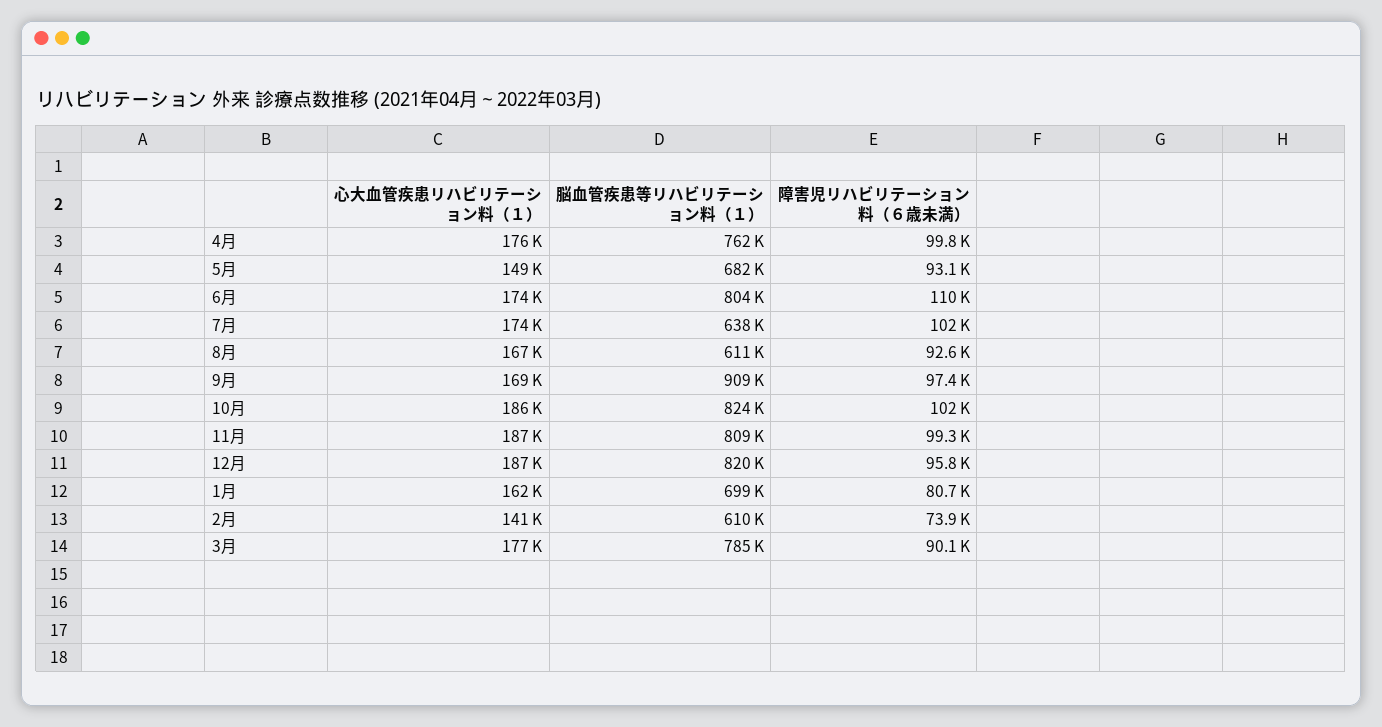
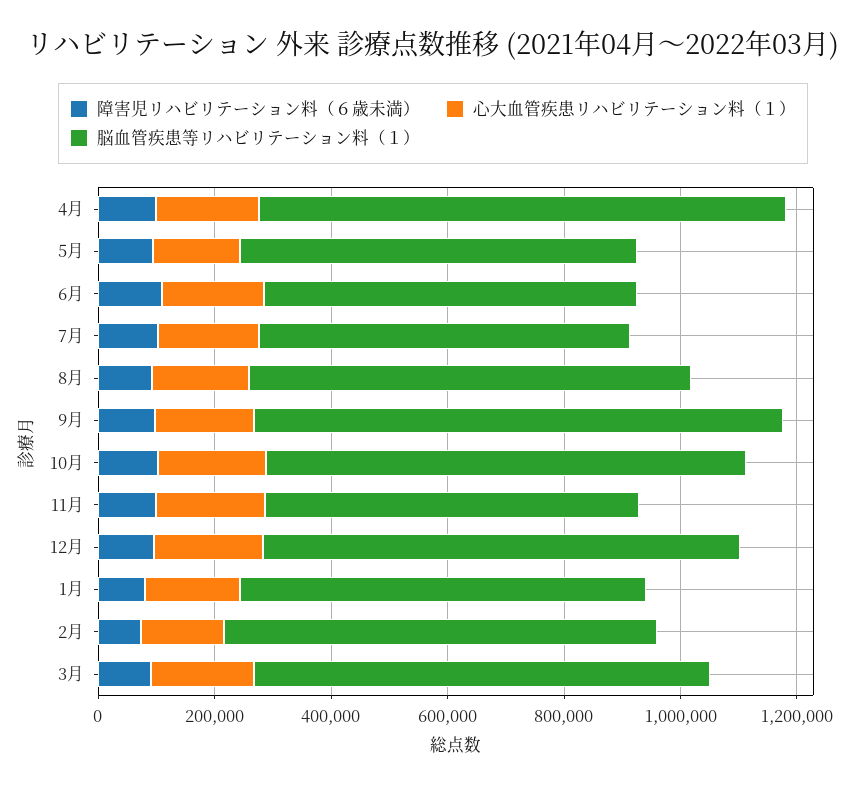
  {
    "心大血管疾患リハビリテーション料（１）": {
      "4月": 176000,
      "5月": 149000,
      "6月": 174000,
      "7月": 174000,
      "8月": 167000,
      "9月": 169000,
      "10月": 186000,
      "11月": 187000,
      "12月": 187000,
      "1月": 162000,
      "2月": 141000,
      "3月": 177000
    },
    "脳血管疾患等リハビリテーション料（１）": {
-     "4月": 762000,
+     "4月": 900000,
      "5月": 682000,
-     "6月": 804000,
+     "6月": 650000,
      "7月": 638000,
-     "8月": 611000,
+     "8月": 750000,
      "9月": 909000,
      "10月": 824000,
-     "11月": 809000,
+     "11月": 650000,
      "12月": 820000,
      "1月": 699000,
-     "2月": 610000,
+     "2月": 750000,
      "3月": 785000
    },
    "障害児リハビリテーション料（６歳未満）": {
      "4月": 99800,
      "5月": 93100,
      "6月": 110000,
      "7月": 102000,
      "8月": 92600,
      "9月": 97400,
      "10月": 102000,
      "11月": 99300,
      "12月": 95800,
      "1月": 80700,
      "2月": 73900,
      "3月": 90100
    }
  }

